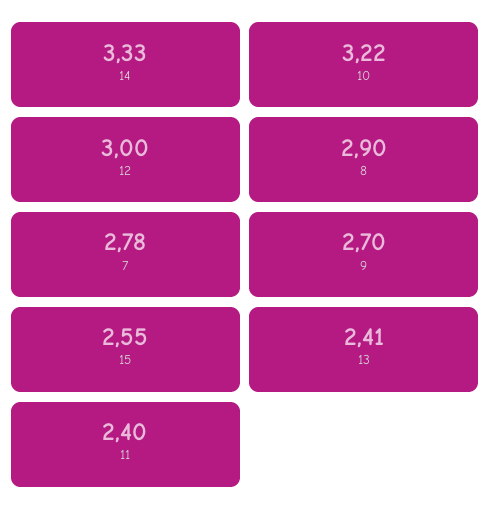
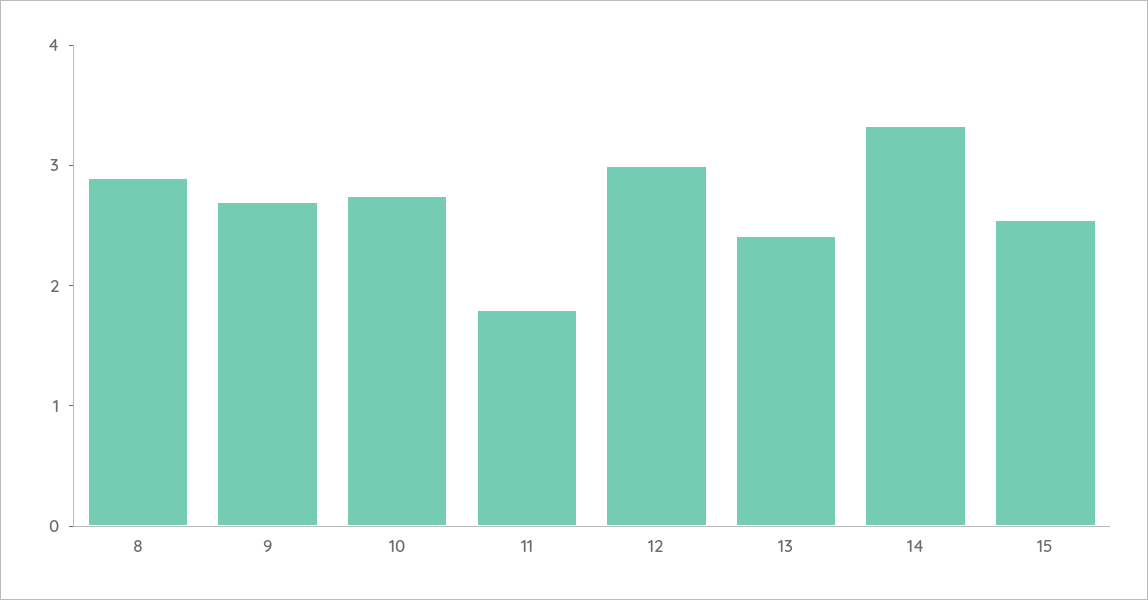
  {
    "14": 3.33,
-   "10": 3.22,
+   "10": 2.8,
    "12": 3,
    "8": 2.9,
-   "7": 2.78,
    "9": 2.7,
    "15": 2.55,
    "13": 2.41,
-   "11": 2.4
+   "11": 1.8
  }

